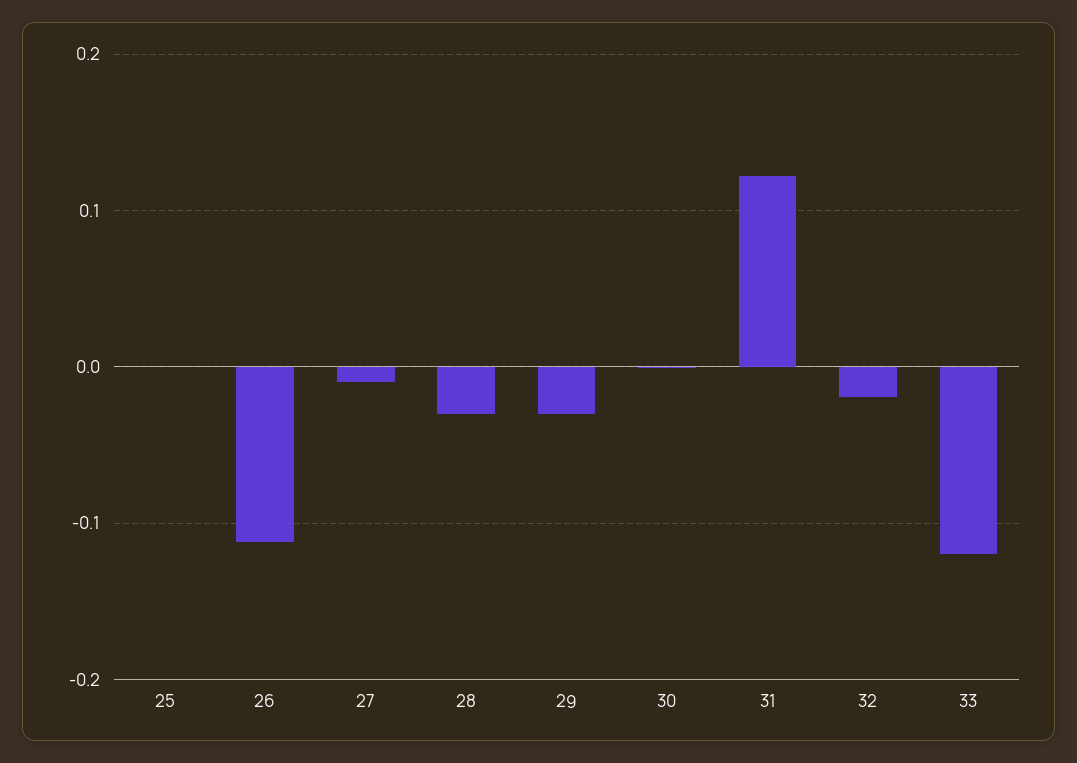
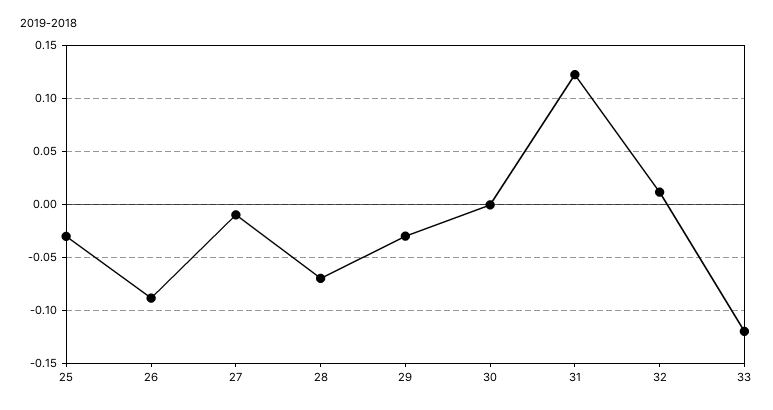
  {
-   "25": 0,
+   "25": -0.03,
-   "26": -0.11,
+   "26": -0.09,
    "27": -0.01,
-   "28": -0.03,
+   "28": -0.07,
    "29": -0.03,
    "30": 0,
    "31": 0.12,
-   "32": -0.02,
+   "32": 0.01,
    "33": -0.12
  }

